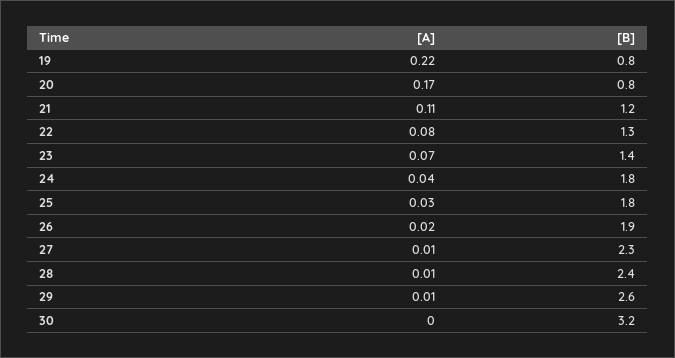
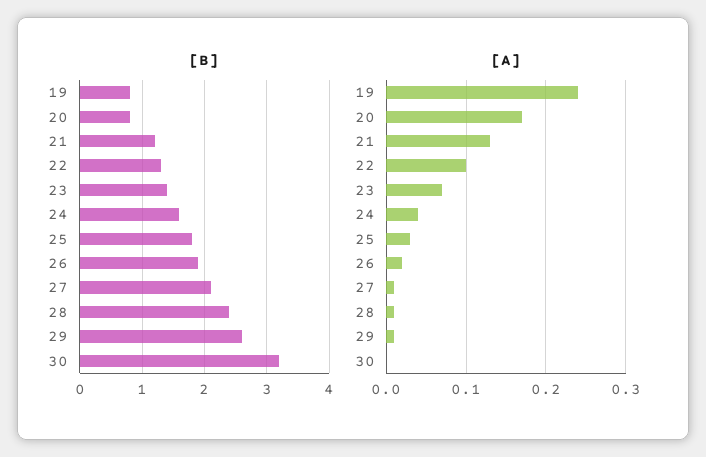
  {
    "[A]": {
-     "19": 0.22,
+     "19": 0.24,
      "20": 0.17,
-     "21": 0.11,
+     "21": 0.13,
-     "22": 0.08,
+     "22": 0.1,
      "23": 0.07,
      "24": 0.04,
      "25": 0.03,
      "26": 0.02,
      "27": 0.01,
      "28": 0.01,
      "29": 0.01,
      "30": 0
    },
    "[B]": {
      "19": 0.8,
      "20": 0.8,
      "21": 1.2,
      "22": 1.3,
      "23": 1.4,
-     "24": 1.8,
+     "24": 1.6,
      "25": 1.8,
      "26": 1.9,
-     "27": 2.3,
+     "27": 2.1,
      "28": 2.4,
      "29": 2.6,
      "30": 3.2
    }
  }

